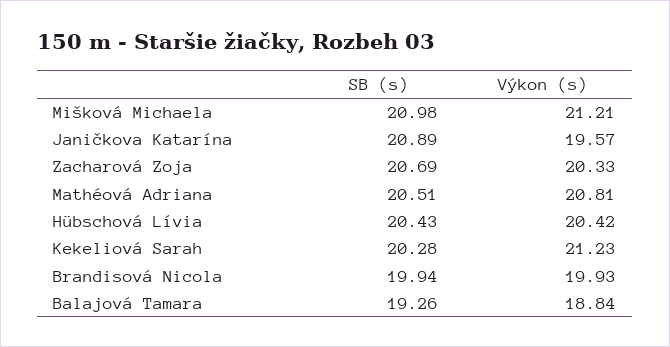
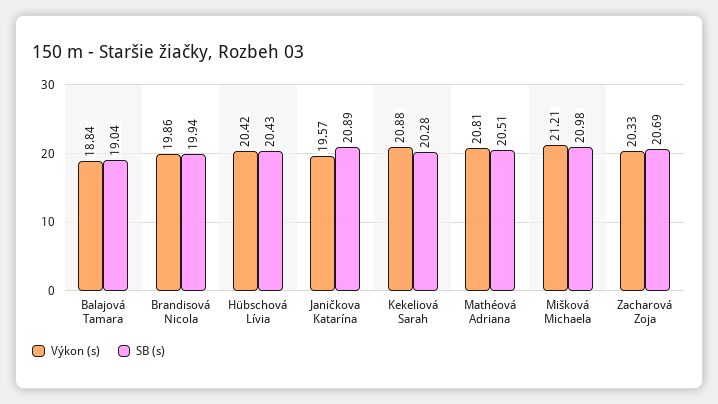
  {
    "SB (s)": {
      "Mišková Michaela": 20.98,
      "Janičkova Katarína": 20.89,
      "Zacharová Zoja": 20.69,
      "Mathéová Adriana": 20.51,
      "Hübschová Lívia": 20.43,
      "Kekeliová Sarah": 20.28,
      "Brandisová Nicola": 19.94,
-     "Balajová Tamara": 19.26
+     "Balajová Tamara": 19.04
    },
    "Výkon (s)": {
      "Mišková Michaela": 21.21,
      "Janičkova Katarína": 19.57,
      "Zacharová Zoja": 20.33,
      "Mathéová Adriana": 20.81,
      "Hübschová Lívia": 20.42,
-     "Kekeliová Sarah": 21.23,
+     "Kekeliová Sarah": 20.88,
-     "Brandisová Nicola": 19.93,
+     "Brandisová Nicola": 19.86,
      "Balajová Tamara": 18.84
    }
  }

